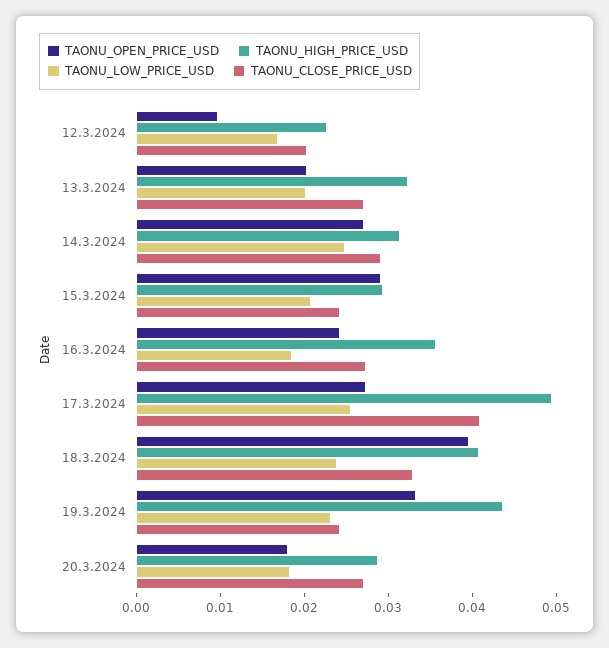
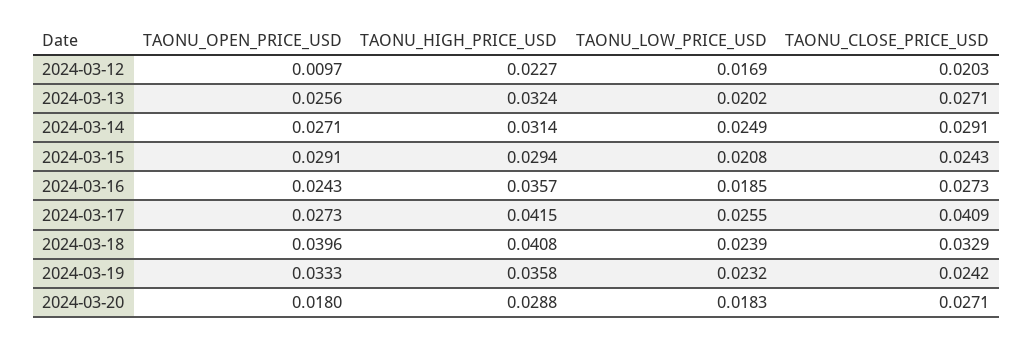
  {
    "TAONU_OPEN_PRICE_USD": {
      "12.3.2024": 0.0097,
-     "13.3.2024": 0.02,
+     "13.3.2024": 0.0256,
      "14.3.2024": 0.0271,
      "15.3.2024": 0.0291,
      "16.3.2024": 0.0243,
      "17.3.2024": 0.0273,
      "18.3.2024": 0.0396,
      "19.3.2024": 0.0333,
      "20.3.2024": 0.018
    },
    "TAONU_HIGH_PRICE_USD": {
      "12.3.2024": 0.0227,
      "13.3.2024": 0.0324,
      "14.3.2024": 0.0314,
      "15.3.2024": 0.0294,
      "16.3.2024": 0.0357,
-     "17.3.2024": 0.05,
+     "17.3.2024": 0.0415,
      "18.3.2024": 0.0408,
-     "19.3.2024": 0.044,
+     "19.3.2024": 0.0358,
      "20.3.2024": 0.0288
    },
    "TAONU_LOW_PRICE_USD": {
      "12.3.2024": 0.0169,
      "13.3.2024": 0.0202,
      "14.3.2024": 0.0249,
      "15.3.2024": 0.0208,
      "16.3.2024": 0.0185,
      "17.3.2024": 0.0255,
      "18.3.2024": 0.0239,
      "19.3.2024": 0.0232,
      "20.3.2024": 0.0183
    },
    "TAONU_CLOSE_PRICE_USD": {
      "12.3.2024": 0.0203,
      "13.3.2024": 0.0271,
      "14.3.2024": 0.0291,
      "15.3.2024": 0.0243,
      "16.3.2024": 0.0273,
      "17.3.2024": 0.0409,
      "18.3.2024": 0.0329,
      "19.3.2024": 0.0242,
      "20.3.2024": 0.0271
    }
  }

